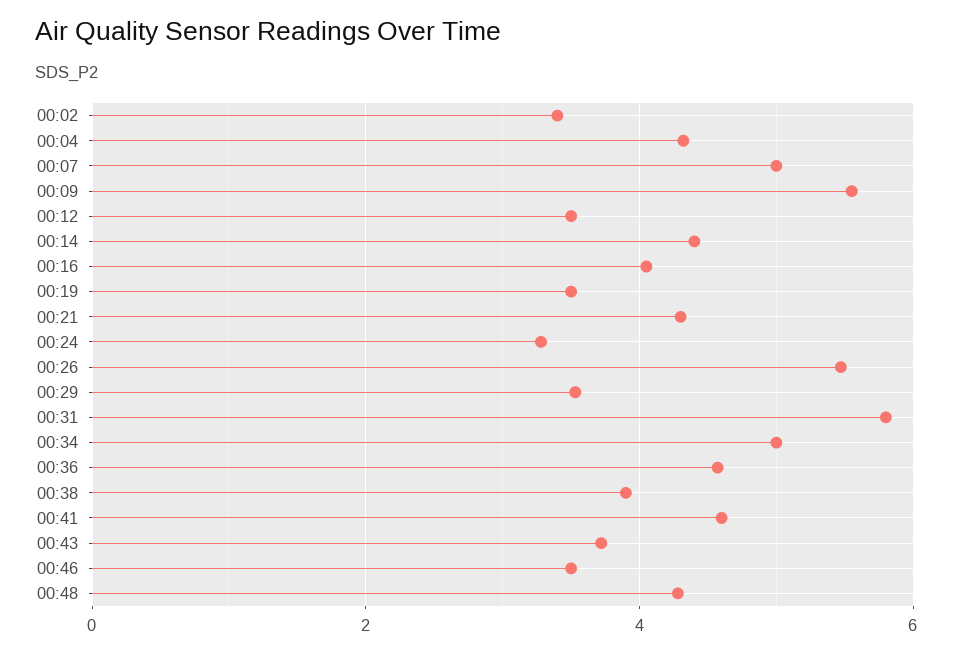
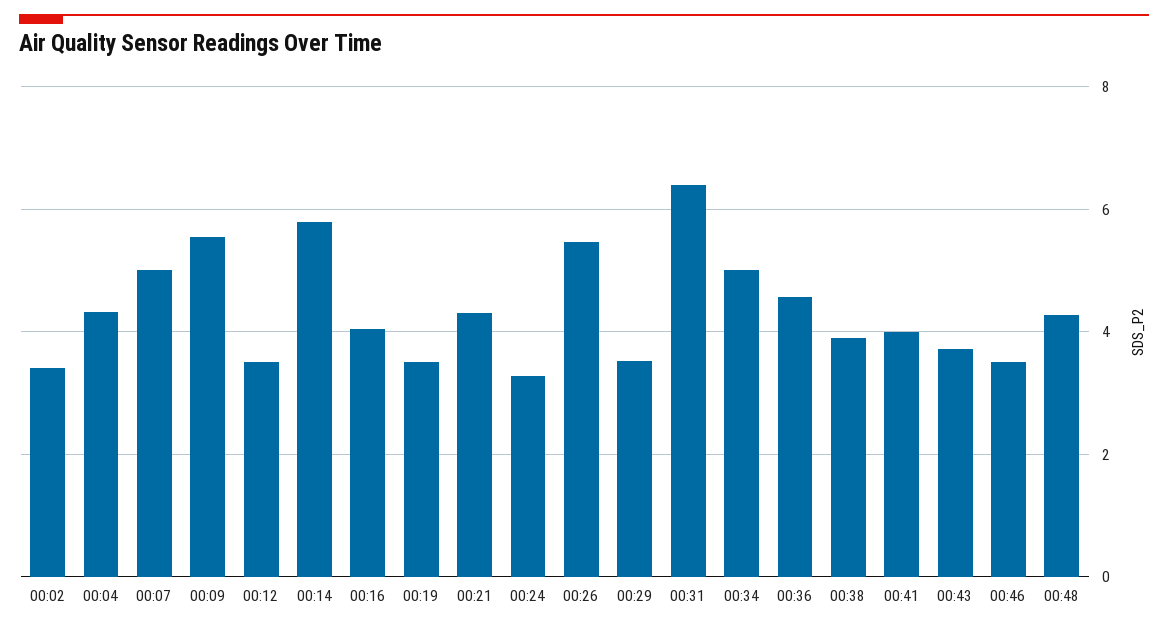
  {
    "00:02": 3.4,
    "00:04": 4.4,
    "00:07": 5,
    "00:09": 5.6,
    "00:12": 3.6,
-   "00:14": 4.4,
+   "00:14": 5.8,
    "00:16": 4,
    "00:19": 3.6,
    "00:21": 4.4,
    "00:24": 3.2,
    "00:26": 5.4,
    "00:29": 3.6,
-   "00:31": 5.8,
+   "00:31": 6.4,
    "00:34": 5,
    "00:36": 4.6,
    "00:38": 4,
-   "00:41": 4.6,
+   "00:41": 4,
    "00:43": 3.8,
    "00:46": 3.6,
    "00:48": 4.2
  }

